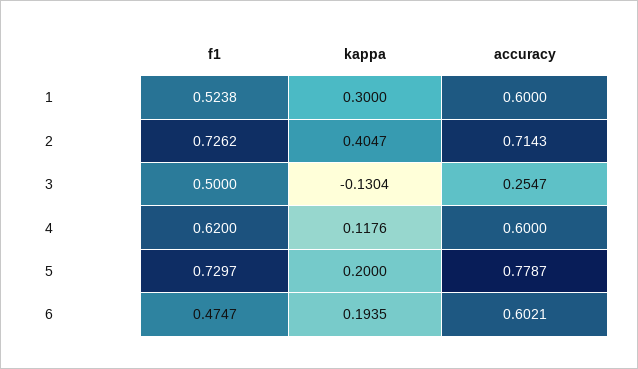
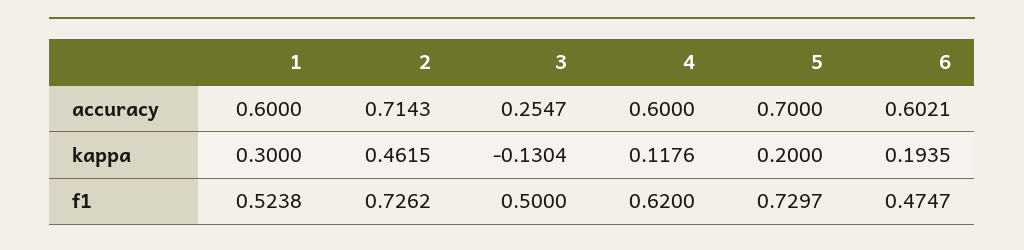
  {
    "f1": {
      "1": 0.5238,
      "2": 0.7262,
      "3": 0.5,
      "4": 0.62,
      "5": 0.7297,
      "6": 0.4747
    },
    "kappa": {
      "1": 0.3,
-     "2": 0.4047,
+     "2": 0.4615,
      "3": -0.1304,
      "4": 0.1176,
      "5": 0.2,
      "6": 0.1935
    },
    "accuracy": {
      "1": 0.6,
      "2": 0.7143,
      "3": 0.2547,
      "4": 0.6,
-     "5": 0.7787,
+     "5": 0.7,
      "6": 0.6021
    }
  }

